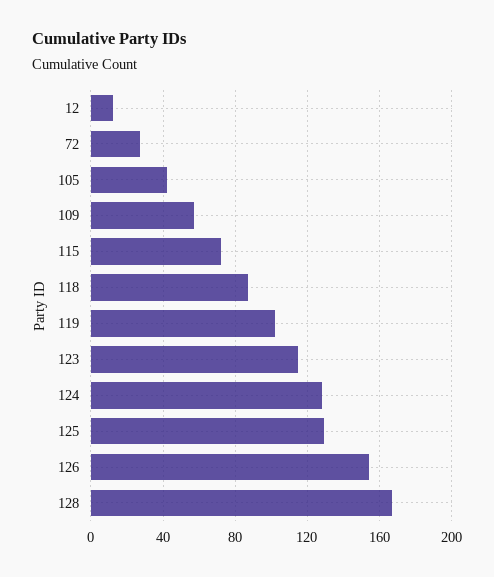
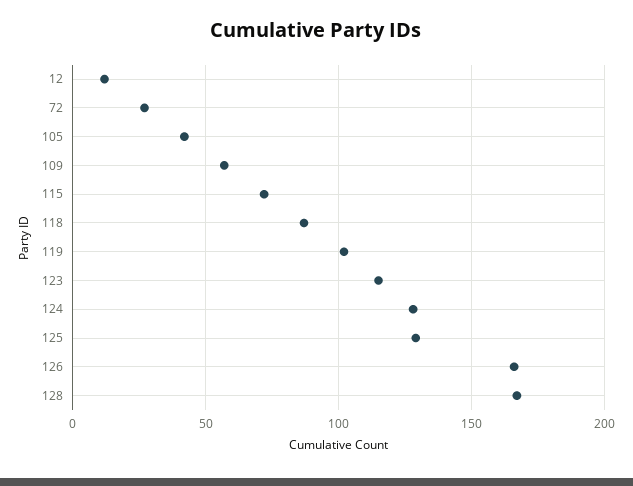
  {
    "12": 10,
    "72": 25,
    "105": 40,
    "109": 55,
    "115": 70,
    "118": 85,
    "119": 100,
    "123": 115,
    "124": 130,
    "125": 130,
-   "126": 155,
+   "126": 165,
    "128": 165
  }

